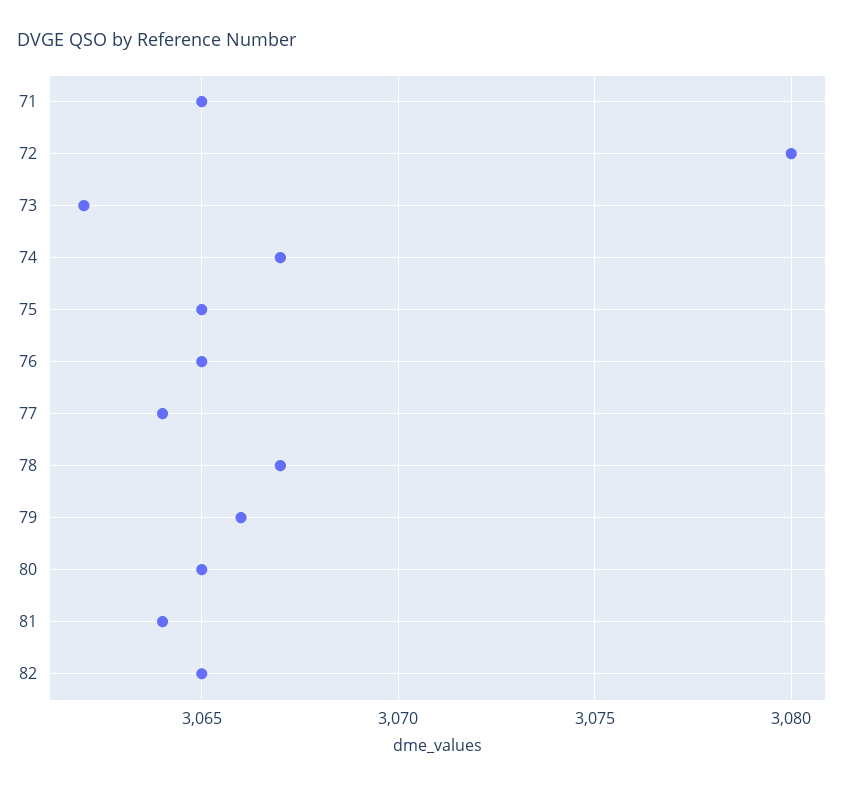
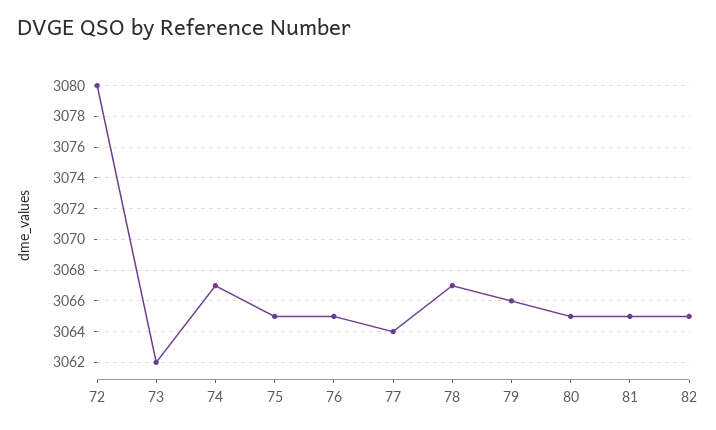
  {
-   "71": 3065,
    "72": 3080,
    "73": 3062,
    "74": 3067,
    "75": 3065,
    "76": 3065,
    "77": 3064,
    "78": 3067,
    "79": 3066,
    "80": 3065,
-   "81": 3064,
+   "81": 3065,
    "82": 3065
  }

